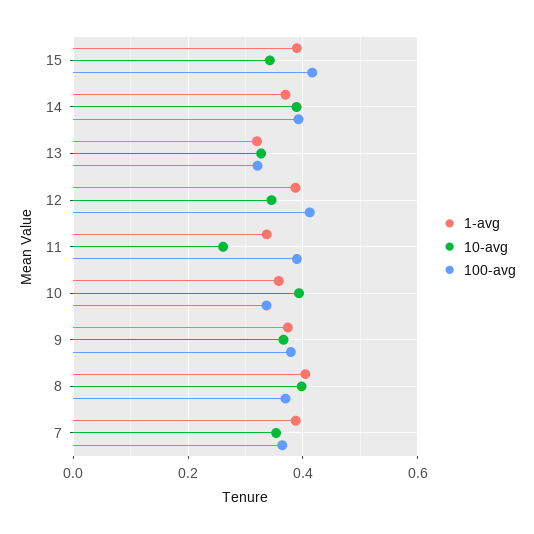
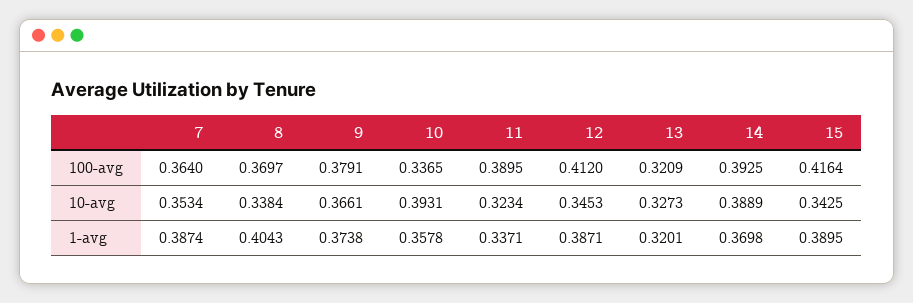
  {
    "1-avg": {
      "15": 0.3895,
      "14": 0.3698,
      "13": 0.3201,
      "12": 0.3871,
      "11": 0.3371,
      "10": 0.3578,
      "9": 0.3738,
      "8": 0.4043,
      "7": 0.3874
    },
    "10-avg": {
      "15": 0.3425,
      "14": 0.3889,
      "13": 0.3273,
      "12": 0.3453,
-     "11": 0.26,
+     "11": 0.3234,
      "10": 0.3931,
      "9": 0.3661,
-     "8": 0.4,
+     "8": 0.3384,
      "7": 0.3534
    },
    "100-avg": {
      "15": 0.4164,
      "14": 0.3925,
      "13": 0.3209,
      "12": 0.412,
      "11": 0.3895,
      "10": 0.3365,
      "9": 0.3791,
      "8": 0.3697,
      "7": 0.364
    }
  }

